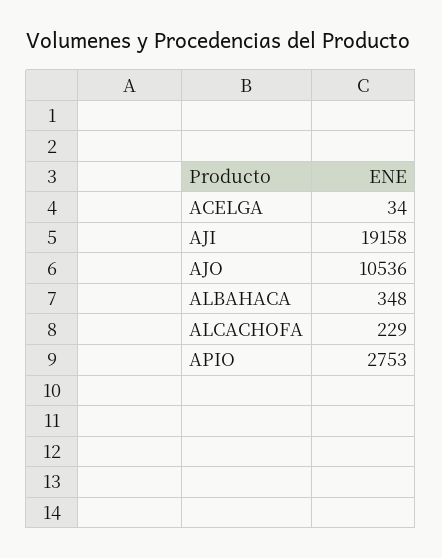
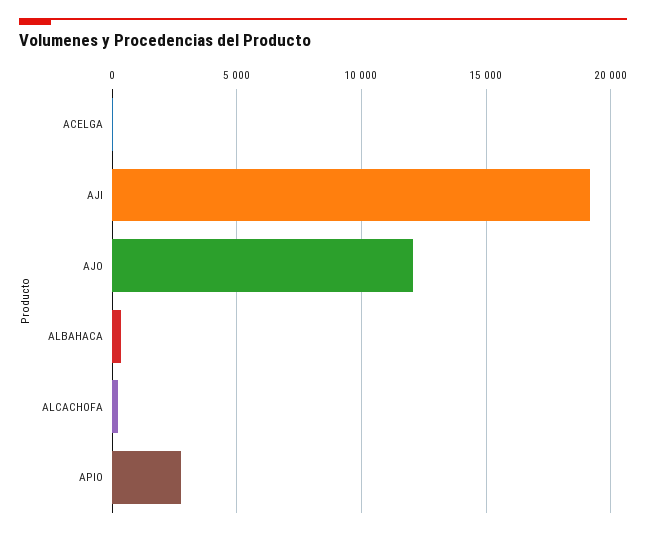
  {
    "ACELGA": 34,
    "AJI": 19158,
-   "AJO": 10536,
+   "AJO": 12000,
    "ALBAHACA": 348,
    "ALCACHOFA": 229,
    "APIO": 2753
  }

